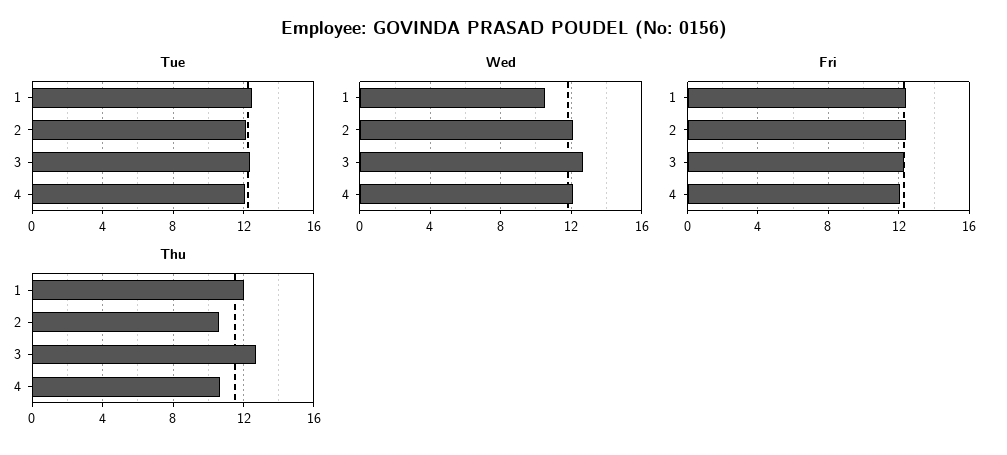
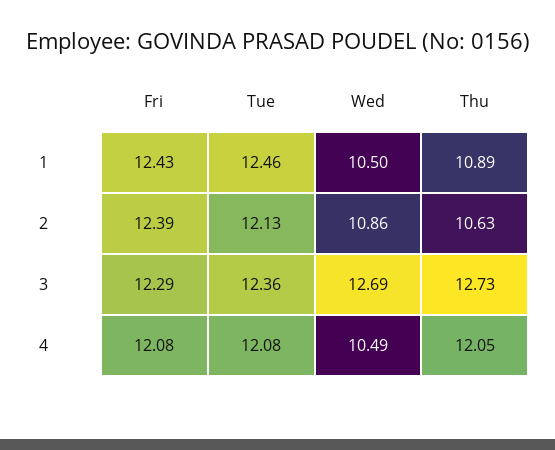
  {
    "Tue": {
      "1": 12.46,
      "2": 12.13,
      "3": 12.36,
      "4": 12.08
    },
    "Wed": {
      "1": 10.5,
-     "2": 12,
+     "2": 10.86,
      "3": 12.69,
-     "4": 12
+     "4": 10.49
    },
    "Fri": {
      "1": 12.43,
      "2": 12.39,
      "3": 12.29,
      "4": 12.08
    },
    "Thu": {
-     "1": 12,
+     "1": 10.89,
      "2": 10.63,
      "3": 12.73,
-     "4": 10.5
+     "4": 12.05
    }
  }

